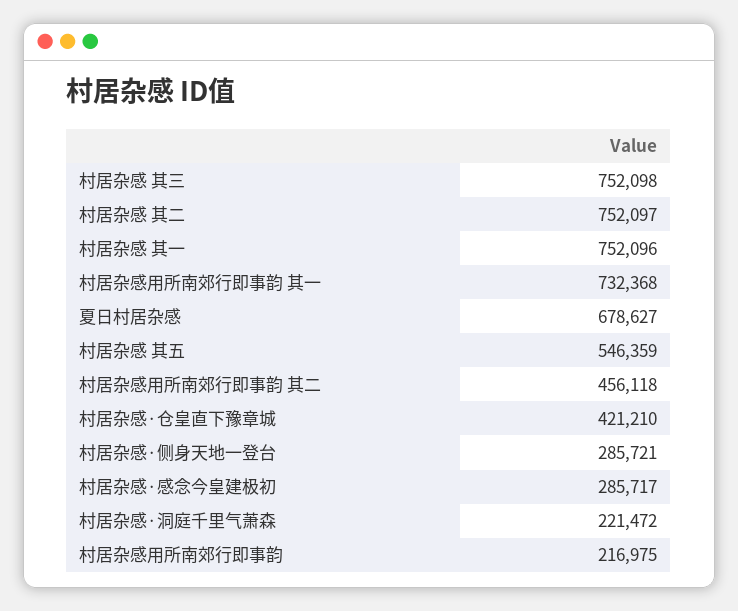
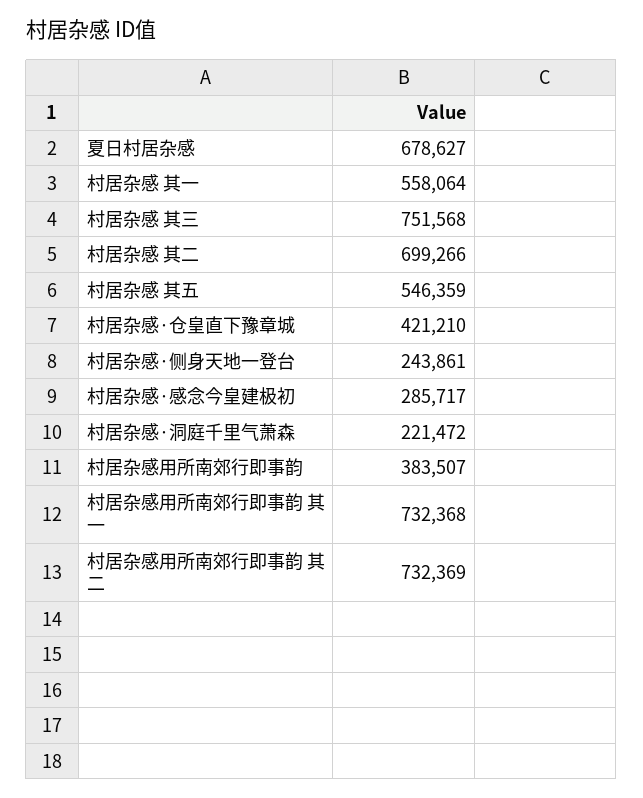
  {
-   "村居杂感 其三": 752098,
+   "村居杂感 其三": 751568,
-   "村居杂感 其二": 752097,
+   "村居杂感 其二": 699266,
-   "村居杂感 其一": 752096,
+   "村居杂感 其一": 558064,
    "村居杂感用所南郊行即事韵 其一": 732368,
    "夏日村居杂感": 678627,
    "村居杂感 其五": 546359,
-   "村居杂感用所南郊行即事韵 其二": 456118,
+   "村居杂感用所南郊行即事韵 其二": 732369,
    "村居杂感·仓皇直下豫章城": 421210,
-   "村居杂感·侧身天地一登台": 285721,
+   "村居杂感·侧身天地一登台": 243861,
    "村居杂感·感念今皇建极初": 285717,
    "村居杂感·洞庭千里气萧森": 221472,
-   "村居杂感用所南郊行即事韵": 216975
+   "村居杂感用所南郊行即事韵": 383507
  }

